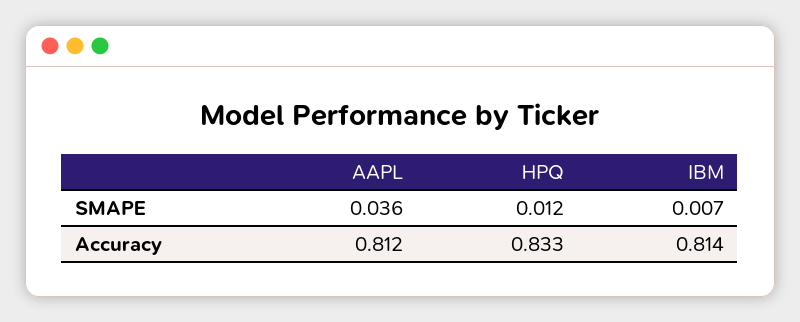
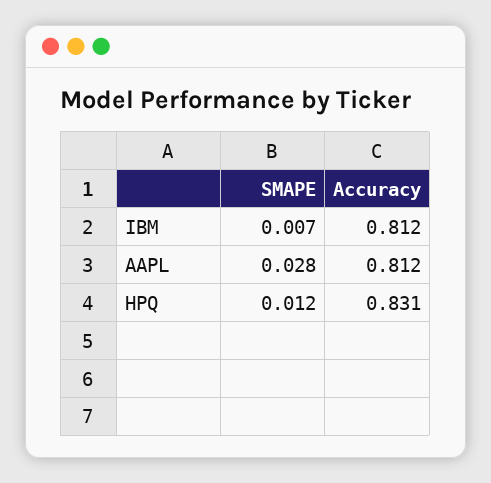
  {
    "AAPL": {
-     "SMAPE": 0.036,
+     "SMAPE": 0.028,
      "Accuracy": 0.812
    },
    "HPQ": {
      "SMAPE": 0.012,
-     "Accuracy": 0.833
+     "Accuracy": 0.831
    },
    "IBM": {
      "SMAPE": 0.007,
-     "Accuracy": 0.814
+     "Accuracy": 0.812
    }
  }

